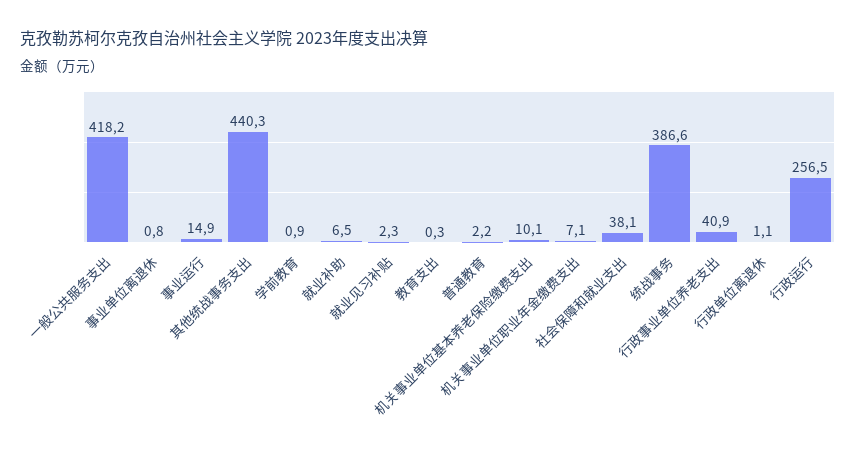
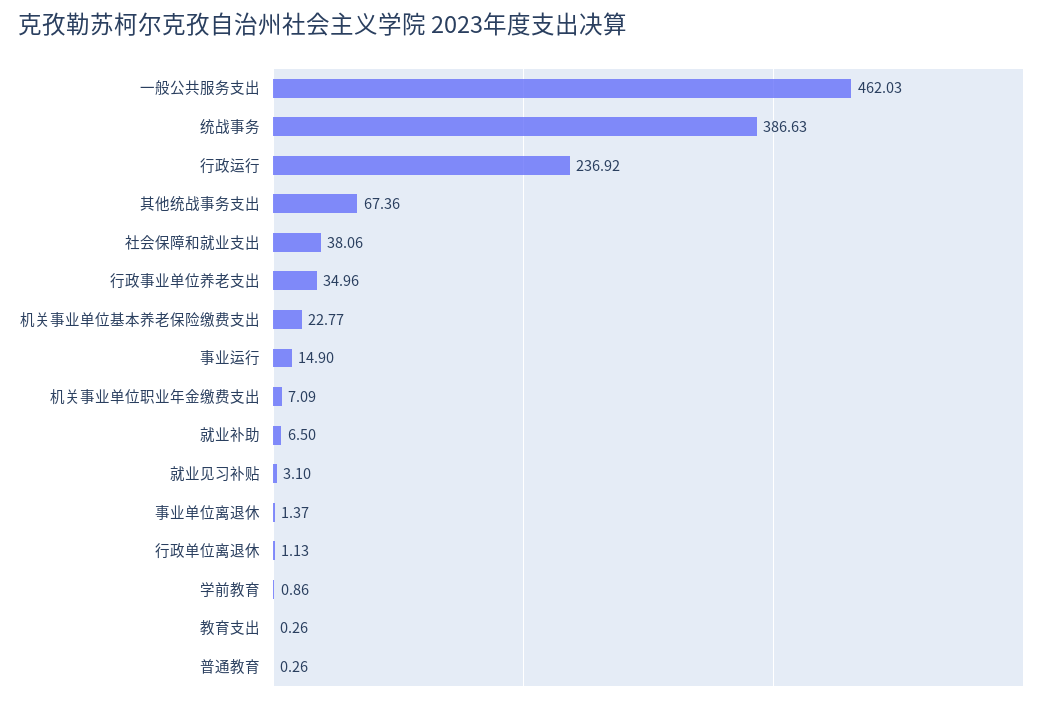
  {
-   "一般公共服务支出": 418.2,
+   "一般公共服务支出": 462.03,
-   "事业单位离退休": 0.8,
+   "事业单位离退休": 1.37,
    "事业运行": 14.9,
-   "其他统战事务支出": 440.3,
+   "其他统战事务支出": 67.36,
    "学前教育": 0.86,
    "就业补助": 6.5,
-   "就业见习补贴": 2.3,
+   "就业见习补贴": 3.1,
    "教育支出": 0.26,
-   "普通教育": 2.2,
+   "普通教育": 0.26,
-   "机关事业单位基本养老保险缴费支出": 10.1,
+   "机关事业单位基本养老保险缴费支出": 22.77,
    "机关事业单位职业年金缴费支出": 7.09,
    "社会保障和就业支出": 38.06,
    "统战事务": 386.63,
-   "行政事业单位养老支出": 40.9,
+   "行政事业单位养老支出": 34.96,
    "行政单位离退休": 1.13,
-   "行政运行": 256.5
+   "行政运行": 236.92
  }

